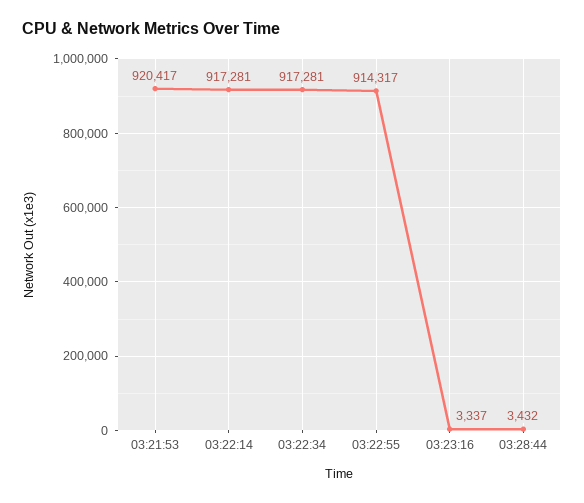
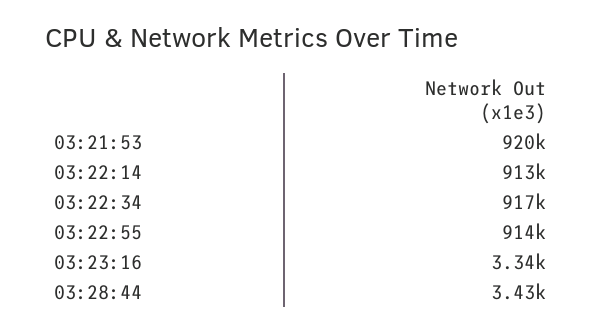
  {
    "03:21:53": 920417,
-   "03:22:14": 917281,
+   "03:22:14": 913000,
    "03:22:34": 917281,
    "03:22:55": 914317,
    "03:23:16": 3337,
    "03:28:44": 3432
  }

